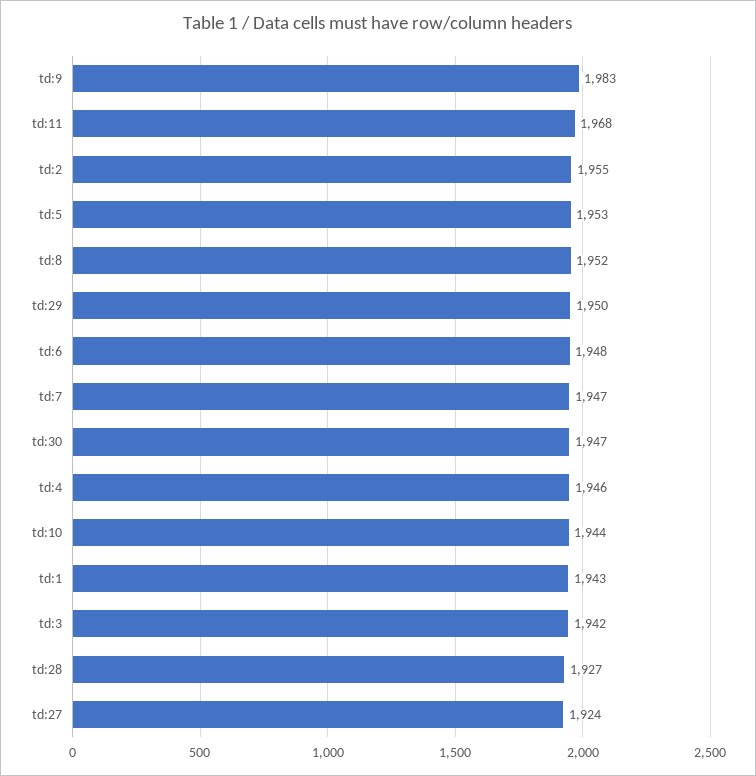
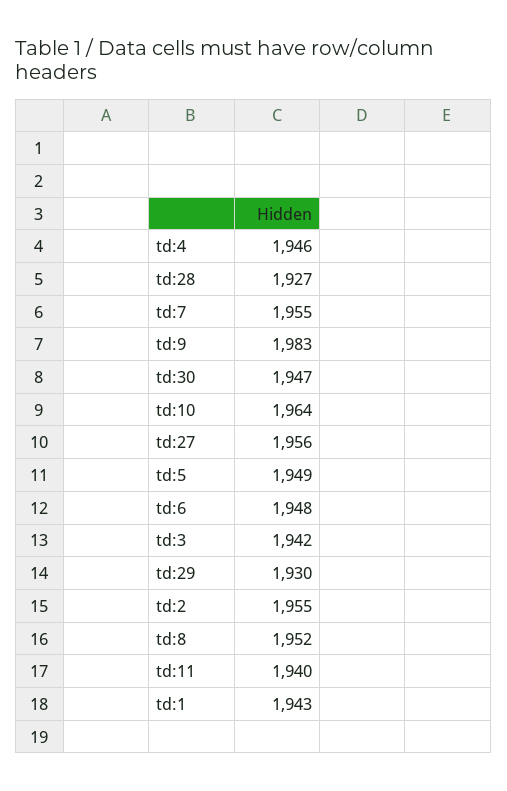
  {
    "td:9": 1983,
-   "td:11": 1968,
+   "td:11": 1940,
    "td:2": 1955,
-   "td:5": 1953,
+   "td:5": 1949,
    "td:8": 1952,
-   "td:29": 1950,
+   "td:29": 1930,
    "td:6": 1948,
-   "td:7": 1947,
+   "td:7": 1955,
    "td:30": 1947,
    "td:4": 1946,
-   "td:10": 1944,
+   "td:10": 1964,
    "td:1": 1943,
    "td:3": 1942,
    "td:28": 1927,
-   "td:27": 1924
+   "td:27": 1956
  }

